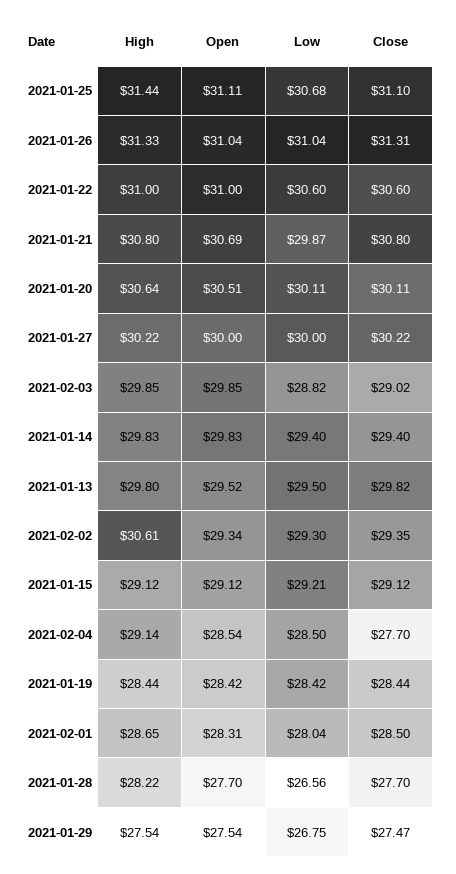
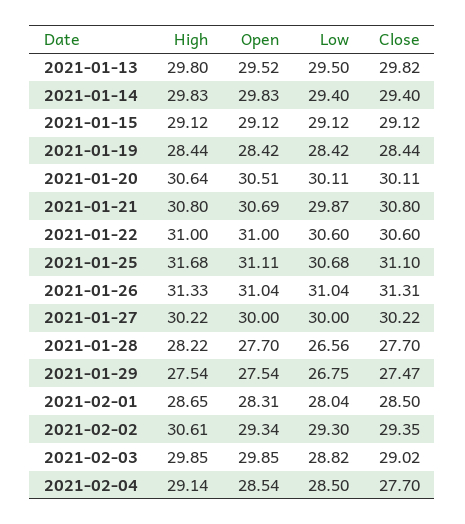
  {
    "High": {
-     "2021-01-25": 31.44,
+     "2021-01-25": 31.68,
      "2021-01-26": 31.33,
      "2021-01-22": 31,
      "2021-01-21": 30.8,
      "2021-01-20": 30.64,
      "2021-01-27": 30.22,
      "2021-02-03": 29.85,
      "2021-01-14": 29.83,
      "2021-01-13": 29.8,
      "2021-02-02": 30.61,
      "2021-01-15": 29.12,
      "2021-02-04": 29.14,
      "2021-01-19": 28.44,
      "2021-02-01": 28.65,
      "2021-01-28": 28.22,
      "2021-01-29": 27.54
    },
    "Open": {
      "2021-01-25": 31.11,
      "2021-01-26": 31.04,
      "2021-01-22": 31,
      "2021-01-21": 30.69,
      "2021-01-20": 30.51,
      "2021-01-27": 30,
      "2021-02-03": 29.85,
      "2021-01-14": 29.83,
      "2021-01-13": 29.52,
      "2021-02-02": 29.34,
      "2021-01-15": 29.12,
      "2021-02-04": 28.54,
      "2021-01-19": 28.42,
      "2021-02-01": 28.31,
      "2021-01-28": 27.7,
      "2021-01-29": 27.54
    },
    "Low": {
      "2021-01-25": 30.68,
      "2021-01-26": 31.04,
      "2021-01-22": 30.6,
      "2021-01-21": 29.87,
      "2021-01-20": 30.11,
      "2021-01-27": 30,
      "2021-02-03": 28.82,
      "2021-01-14": 29.4,
      "2021-01-13": 29.5,
      "2021-02-02": 29.3,
-     "2021-01-15": 29.21,
+     "2021-01-15": 29.12,
      "2021-02-04": 28.5,
      "2021-01-19": 28.42,
      "2021-02-01": 28.04,
      "2021-01-28": 26.56,
      "2021-01-29": 26.75
    },
    "Close": {
      "2021-01-25": 31.1,
      "2021-01-26": 31.31,
      "2021-01-22": 30.6,
      "2021-01-21": 30.8,
      "2021-01-20": 30.11,
      "2021-01-27": 30.22,
      "2021-02-03": 29.02,
      "2021-01-14": 29.4,
      "2021-01-13": 29.82,
      "2021-02-02": 29.35,
      "2021-01-15": 29.12,
      "2021-02-04": 27.7,
      "2021-01-19": 28.44,
      "2021-02-01": 28.5,
      "2021-01-28": 27.7,
      "2021-01-29": 27.47
    }
  }

